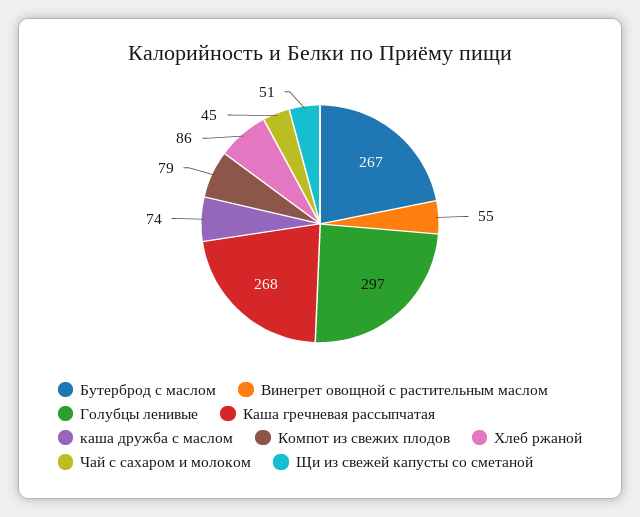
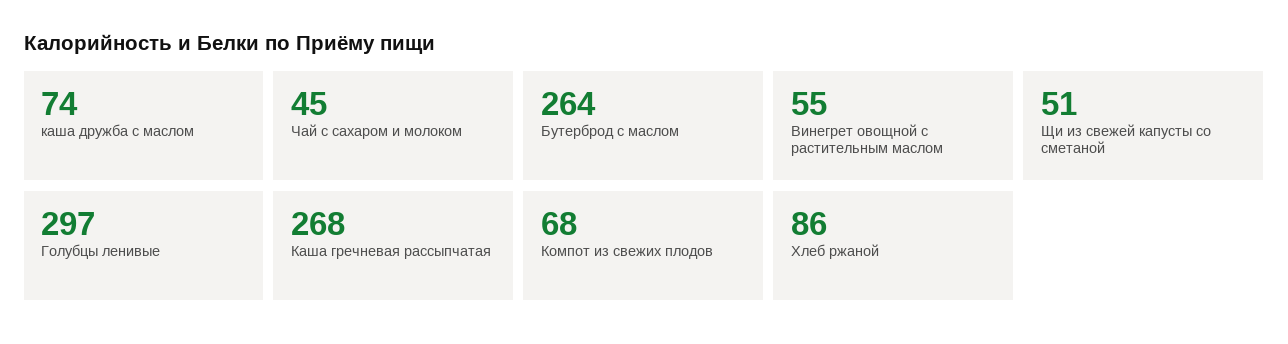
  {
-   "Бутерброд с маслом": 267,
+   "Бутерброд с маслом": 264,
    "Винегрет овощной с растительным маслом": 55,
    "Голубцы ленивые": 297,
    "Каша гречневая рассыпчатая": 268,
    "каша дружба с маслом": 74,
-   "Компот из свежих плодов": 79,
+   "Компот из свежих плодов": 68,
    "Хлеб ржаной": 86,
    "Чай с сахаром и молоком": 45,
    "Щи из свежей капусты со сметаной": 51
  }

